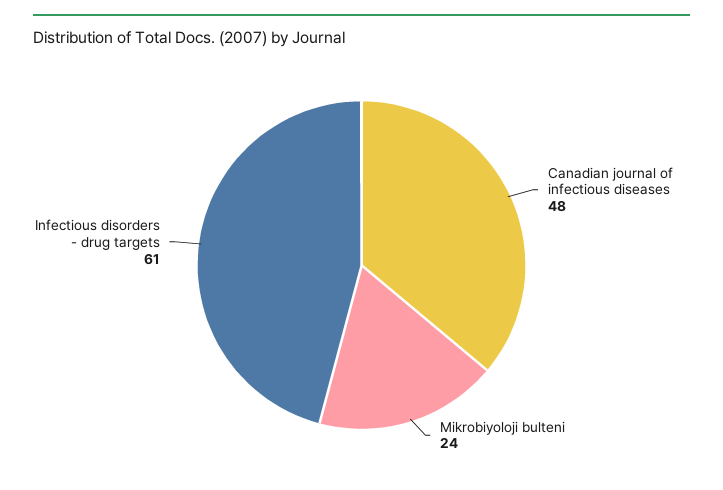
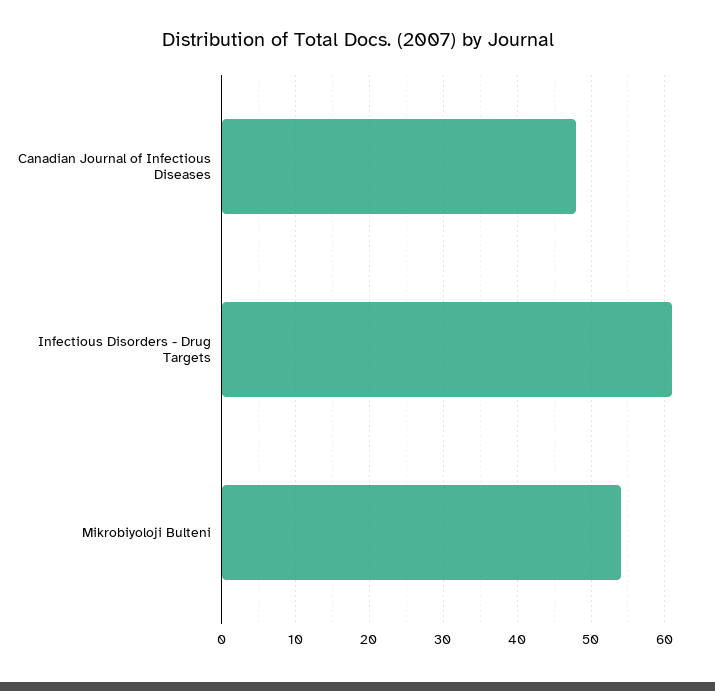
  {
    "Canadian journal of infectious diseases": 48,
-   "Mikrobiyoloji bulteni": 24,
+   "Mikrobiyoloji bulteni": 54,
    "Infectious disorders - drug targets": 61
  }

